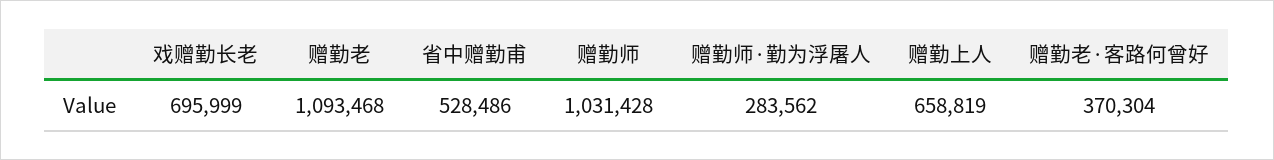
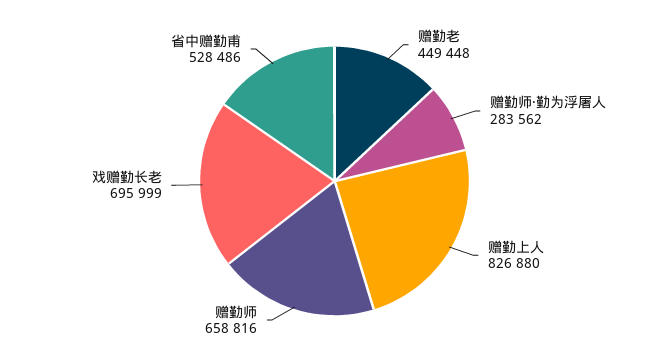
  {
    "戏赠勤长老": 695999,
-   "赠勤老": 1093468,
+   "赠勤老": 449448,
    "省中赠勤甫": 528486,
-   "赠勤师": 1031428,
+   "赠勤师": 658816,
    "赠勤师·勤为浮屠人": 283562,
-   "赠勤上人": 658819,
+   "赠勤上人": 826880
-   "赠勤老·客路何曾好": 370304
  }

